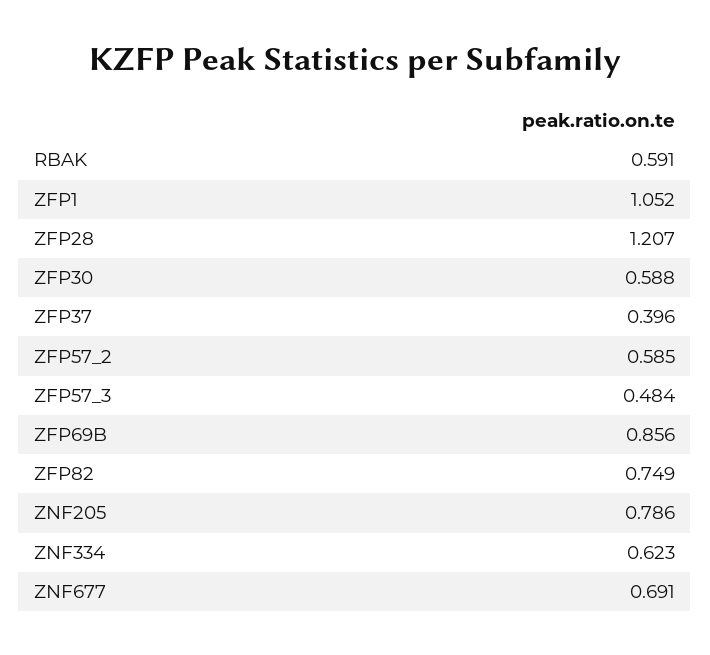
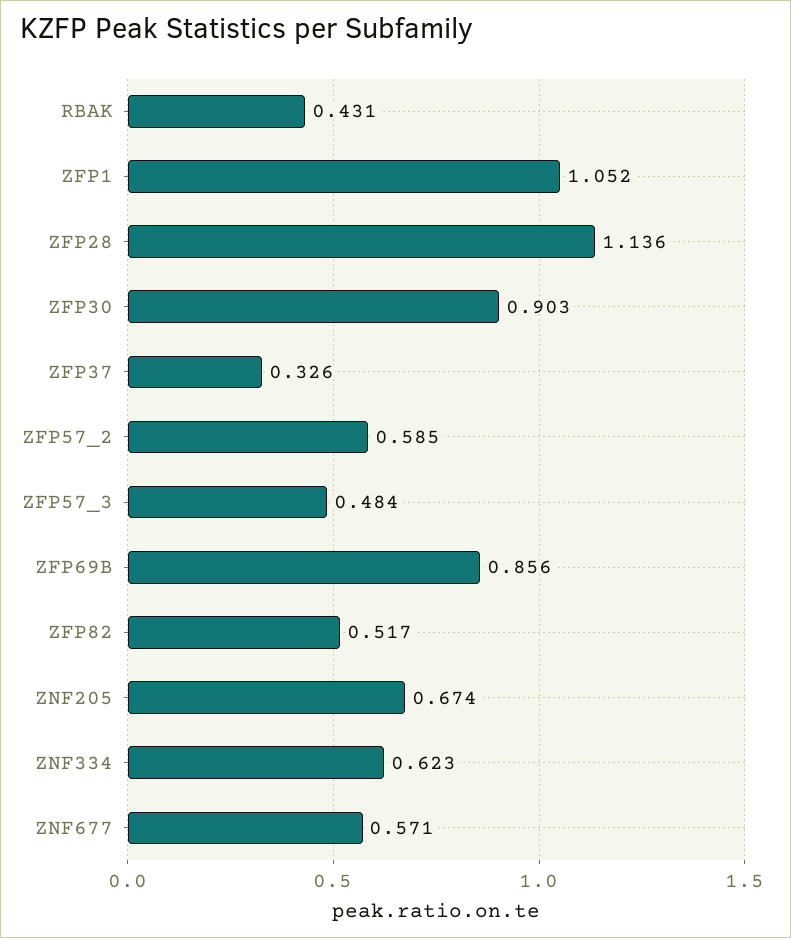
  {
-   "RBAK": 0.591,
+   "RBAK": 0.431,
    "ZFP1": 1.052,
-   "ZFP28": 1.207,
+   "ZFP28": 1.136,
-   "ZFP30": 0.588,
+   "ZFP30": 0.903,
-   "ZFP37": 0.396,
+   "ZFP37": 0.326,
    "ZFP57_2": 0.585,
    "ZFP57_3": 0.484,
    "ZFP69B": 0.856,
-   "ZFP82": 0.749,
+   "ZFP82": 0.517,
-   "ZNF205": 0.786,
+   "ZNF205": 0.674,
    "ZNF334": 0.623,
-   "ZNF677": 0.691
+   "ZNF677": 0.571
  }

